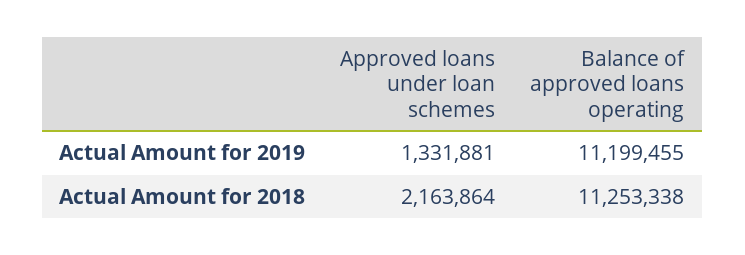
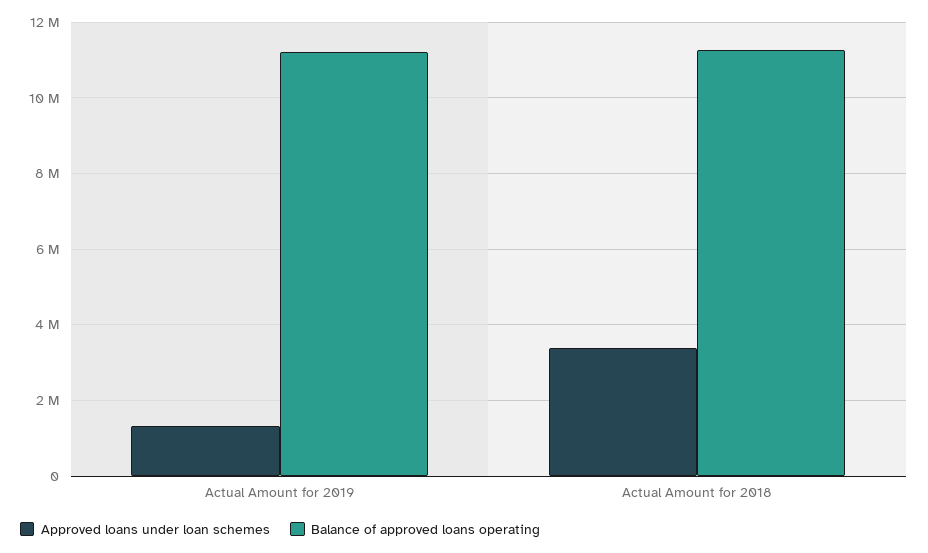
  {
    "Approved loans under loan schemes": {
      "Actual Amount for 2019": 1331881,
-     "Actual Amount for 2018": 2163864
+     "Actual Amount for 2018": 3400000
    },
    "Balance of approved loans operating": {
      "Actual Amount for 2019": 11199455,
      "Actual Amount for 2018": 11253338
    }
  }

